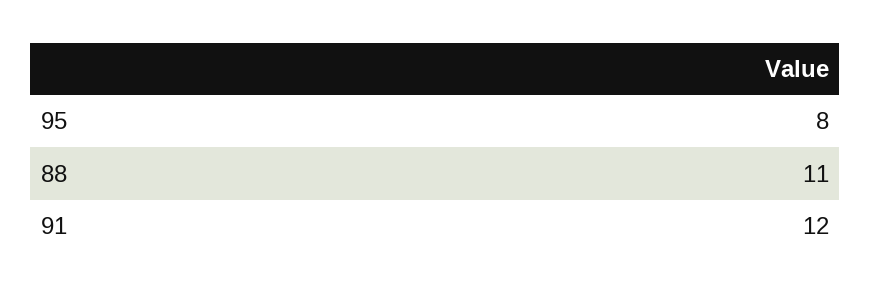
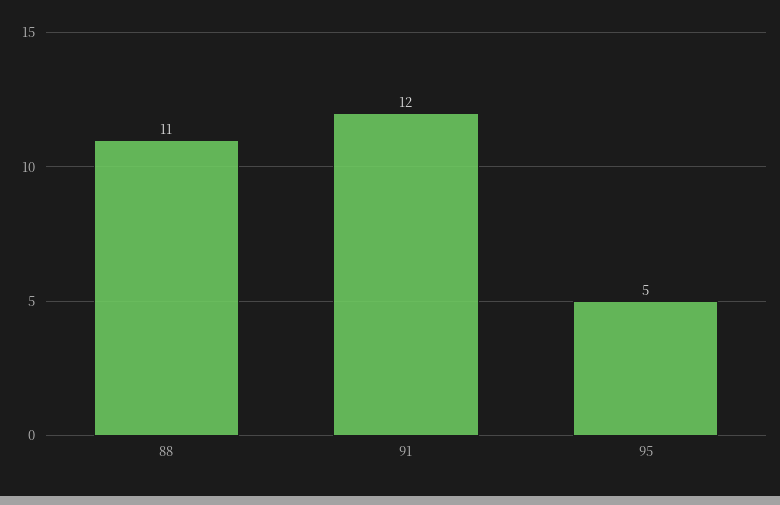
  {
-   "95": 8,
+   "95": 5,
    "88": 11,
    "91": 12
  }

